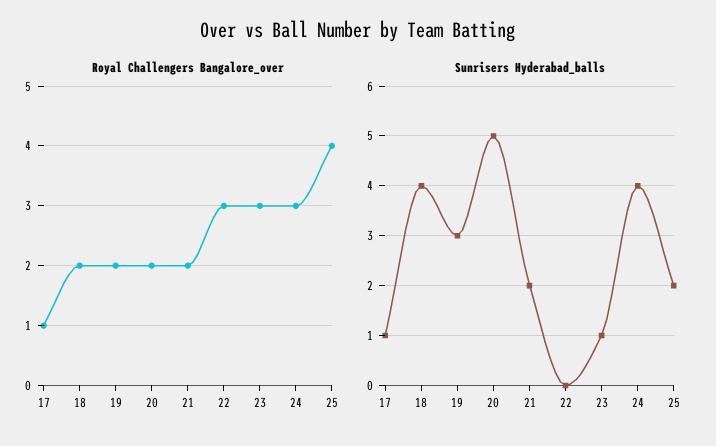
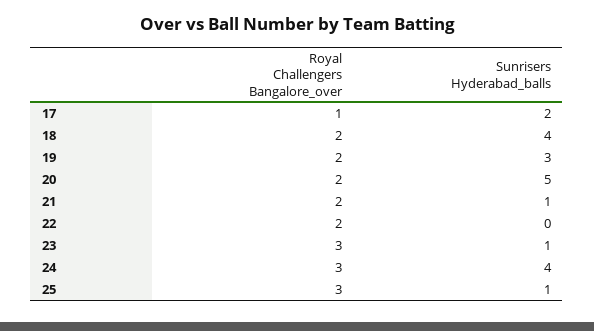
  {
    "Royal Challengers Bangalore_over": {
      "17": 1,
      "18": 2,
      "19": 2,
      "20": 2,
      "21": 2,
-     "22": 3,
+     "22": 2,
      "23": 3,
      "24": 3,
-     "25": 4
+     "25": 3
    },
    "Sunrisers Hyderabad_balls": {
-     "17": 1,
+     "17": 2,
      "18": 4,
      "19": 3,
      "20": 5,
-     "21": 2,
+     "21": 1,
      "22": 0,
      "23": 1,
      "24": 4,
-     "25": 2
+     "25": 1
    }
  }

